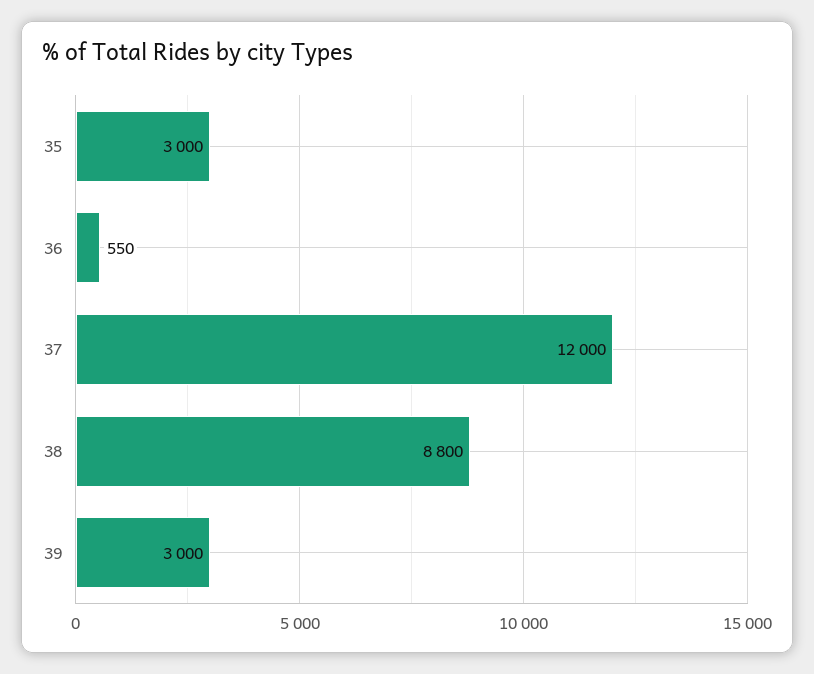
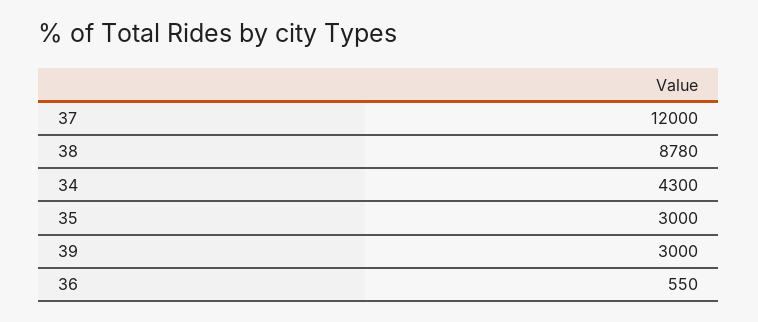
  {
    "35": 3000,
    "36": 550,
    "37": 12000,
-   "38": 8800,
+   "38": 8780,
-   "39": 3000
+   "39": 3000,
+   "34": 4300
  }

